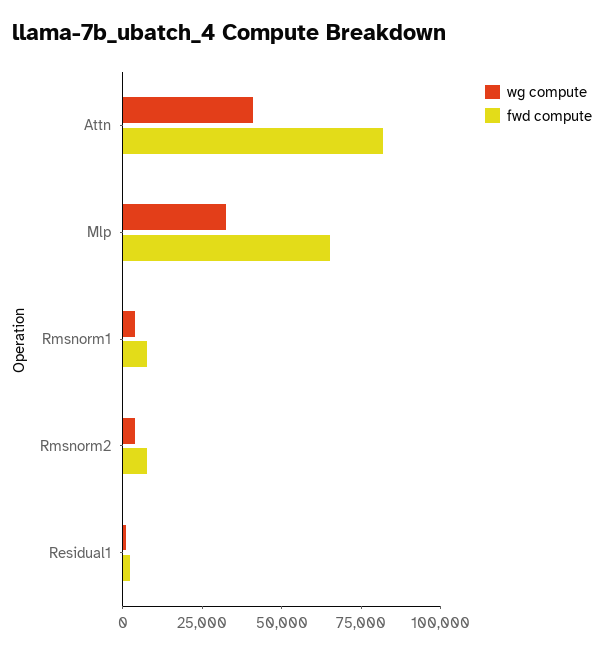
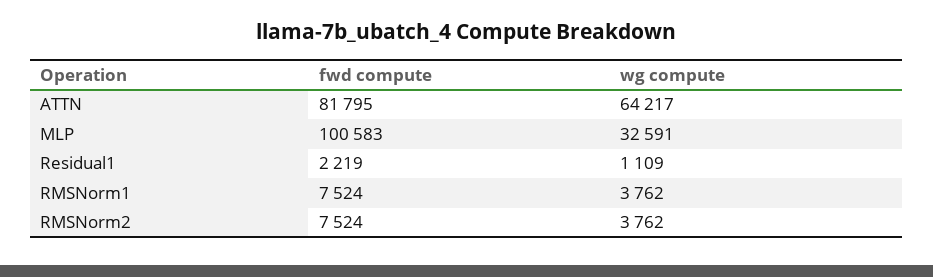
  {
    "wg compute": {
-     "Attn": 40000,
+     "Attn": 64217,
      "Mlp": 32591,
      "Rmsnorm1": 3762,
      "Rmsnorm2": 3762,
      "Residual1": 1109
    },
    "fwd compute": {
      "Attn": 81795,
-     "Mlp": 65000,
+     "Mlp": 100583,
      "Rmsnorm1": 7524,
      "Rmsnorm2": 7524,
      "Residual1": 2219
    }
  }

